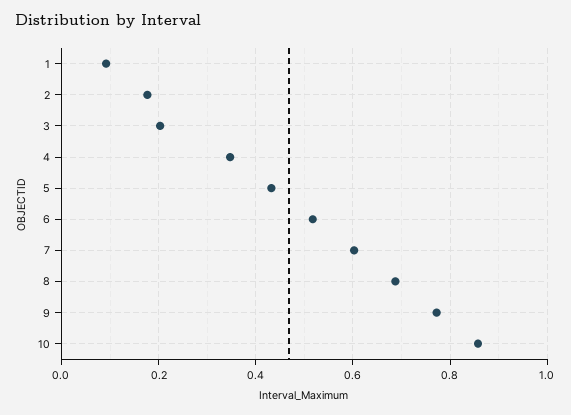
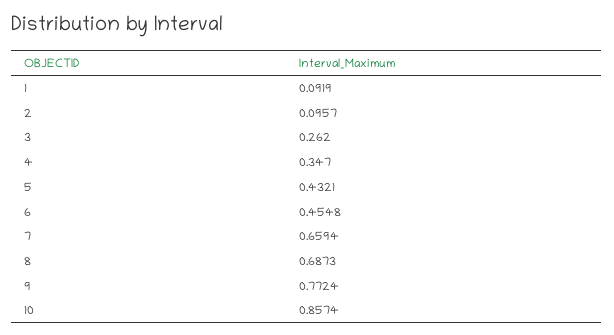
  {
    "1": 0.0919,
-   "2": 0.18,
+   "2": 0.0957,
-   "3": 0.2,
+   "3": 0.262,
    "4": 0.347,
    "5": 0.4321,
-   "6": 0.52,
+   "6": 0.4548,
-   "7": 0.6,
+   "7": 0.6594,
    "8": 0.6873,
    "9": 0.7724,
    "10": 0.8574
  }

